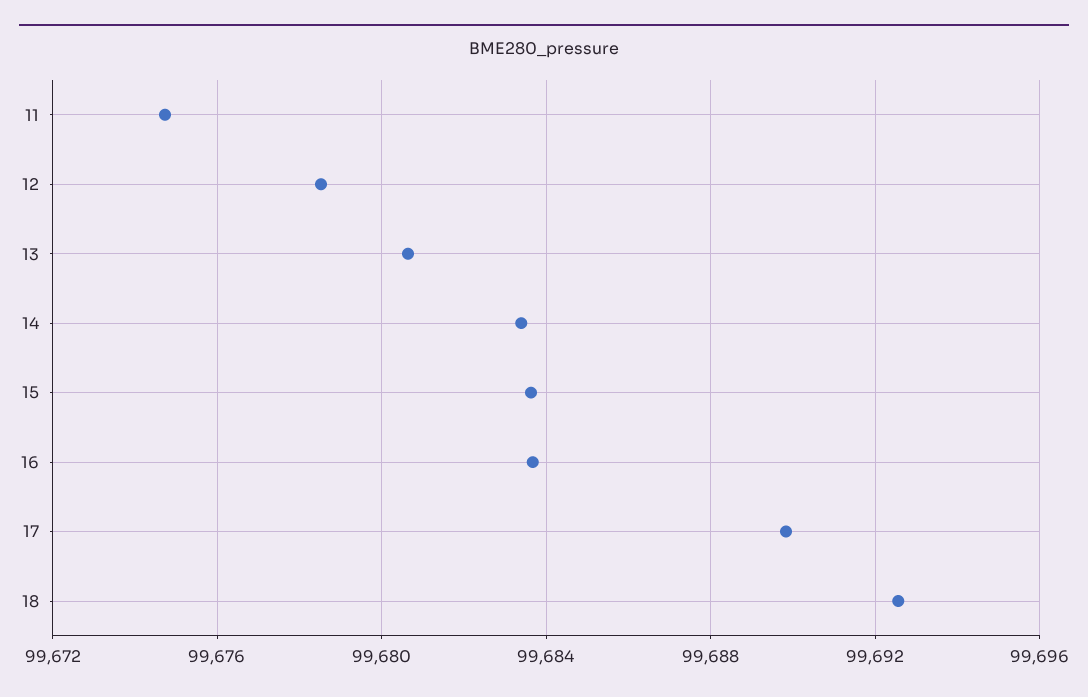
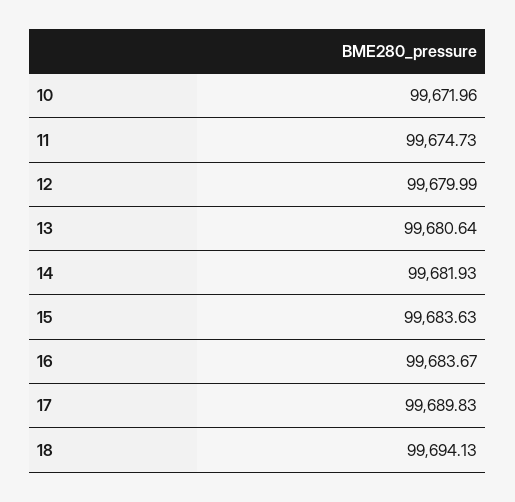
  {
    "11": 99674.73,
-   "12": 99678.5,
+   "12": 99679.99,
    "13": 99680.64,
-   "14": 99683.5,
+   "14": 99681.93,
    "15": 99683.63,
    "16": 99683.67,
    "17": 99689.83,
-   "18": 99692.5
+   "18": 99694.13,
+   "10": 99671.96
  }

